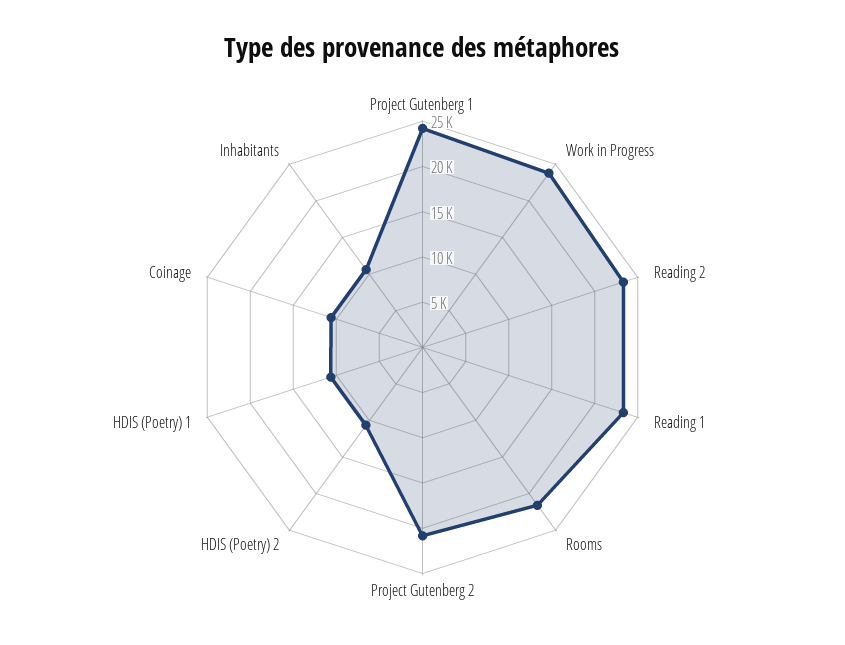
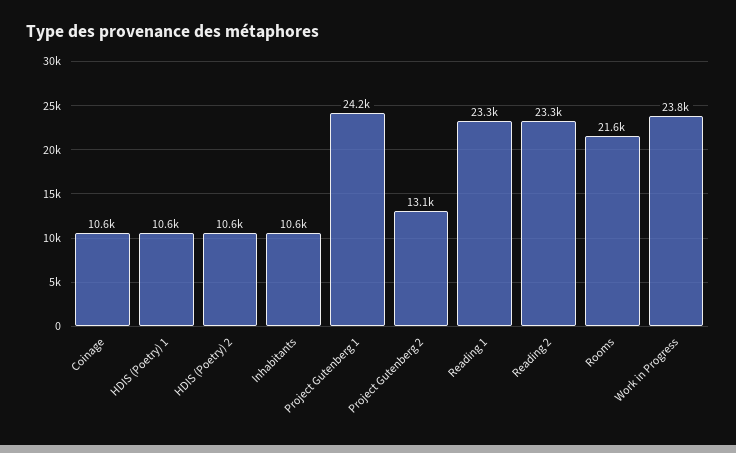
  {
    "Project Gutenberg 1": 24200,
    "Work in Progress": 23800,
    "Reading 2": 23300,
    "Reading 1": 23300,
    "Rooms": 21600,
-   "Project Gutenberg 2": 21000,
+   "Project Gutenberg 2": 13100,
    "HDIS (Poetry) 2": 10600,
    "HDIS (Poetry) 1": 10600,
    "Coinage": 10600,
    "Inhabitants": 10600
  }

